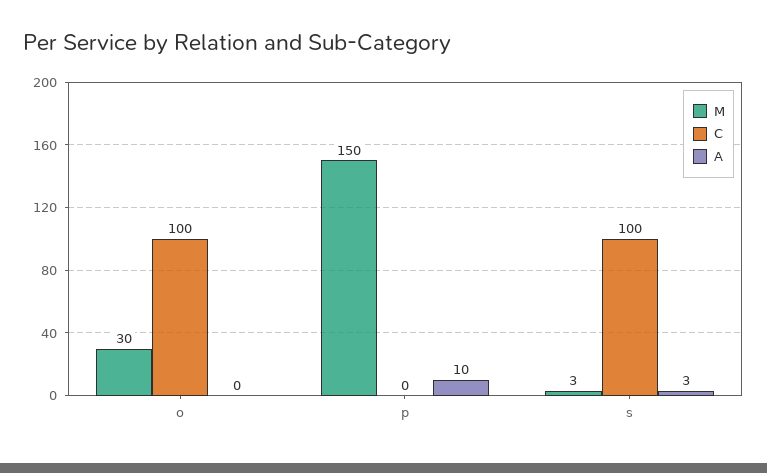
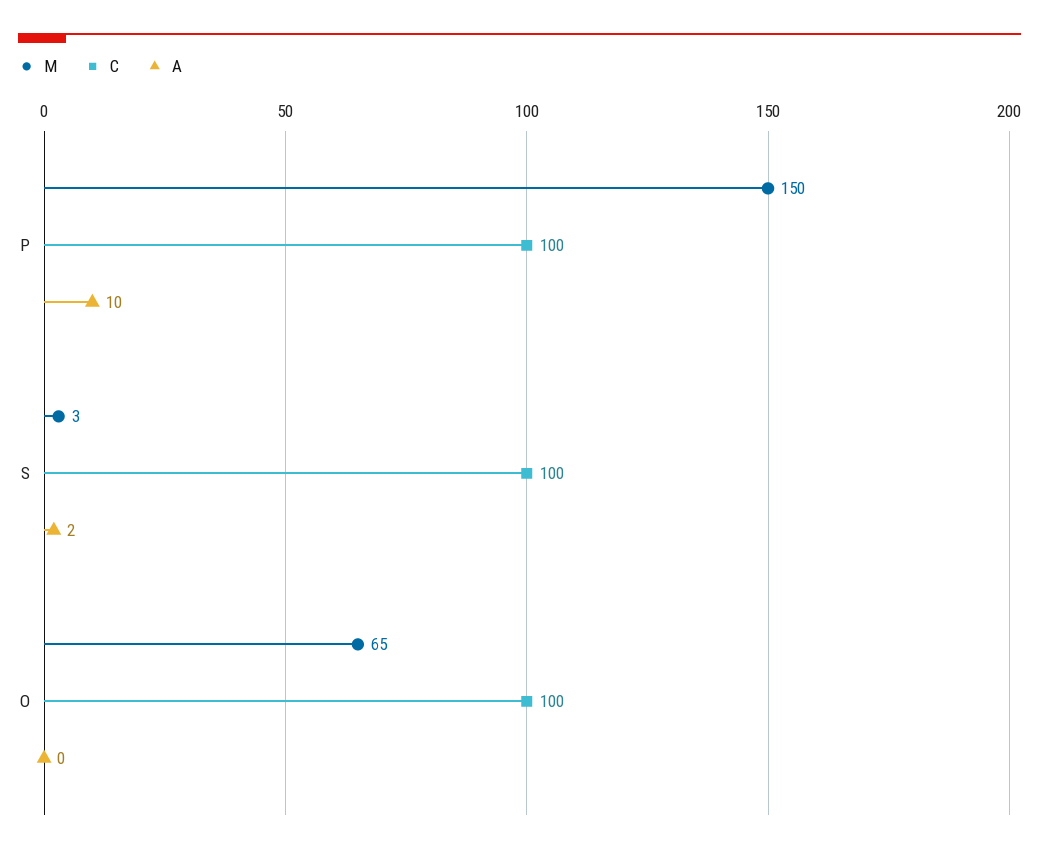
  {
    "M": {
-     "o": 30,
+     "o": 65,
      "p": 150,
      "s": 3
    },
    "C": {
      "o": 100,
-     "p": 0,
+     "p": 100,
      "s": 100
    },
    "A": {
      "o": 0,
      "p": 10,
-     "s": 3
+     "s": 2
    }
  }

